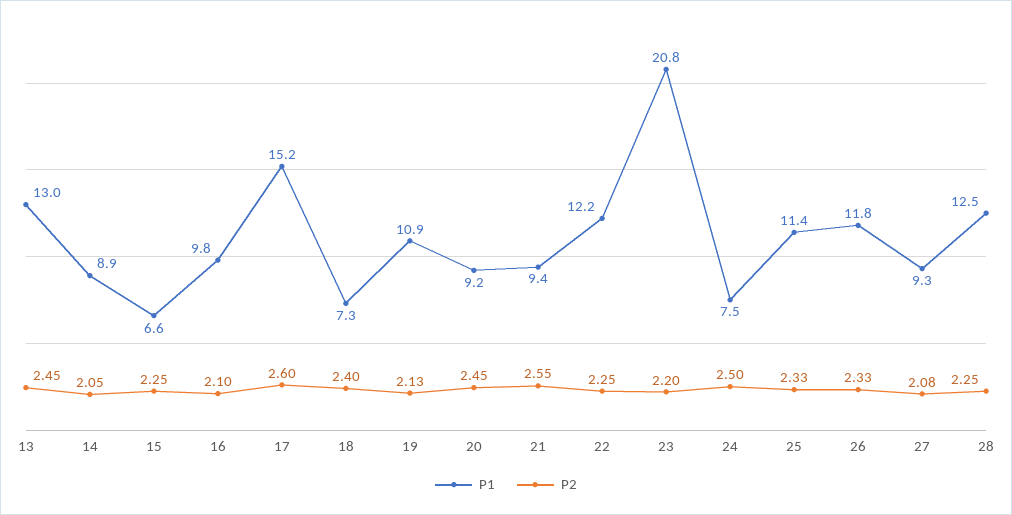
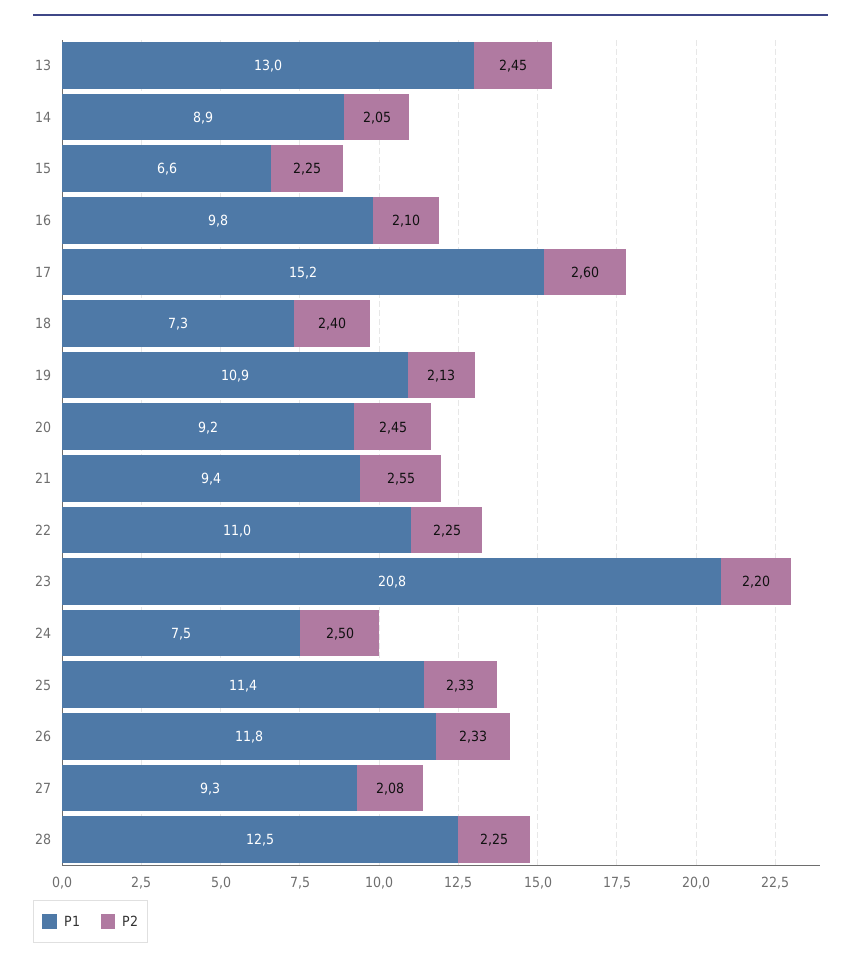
  {
    "P1": {
      "13": 13,
      "14": 8.9,
      "15": 6.6,
      "16": 9.8,
      "17": 15.2,
      "18": 7.3,
      "19": 10.9,
      "20": 9.2,
      "21": 9.4,
-     "22": 12.2,
+     "22": 11,
      "23": 20.8,
      "24": 7.5,
      "25": 11.4,
      "26": 11.8,
      "27": 9.3,
      "28": 12.5
    },
    "P2": {
      "13": 2.45,
      "14": 2.05,
      "15": 2.25,
      "16": 2.1,
      "17": 2.6,
      "18": 2.4,
      "19": 2.13,
      "20": 2.45,
      "21": 2.55,
      "22": 2.25,
      "23": 2.2,
      "24": 2.5,
      "25": 2.33,
      "26": 2.33,
      "27": 2.08,
      "28": 2.25
    }
  }

